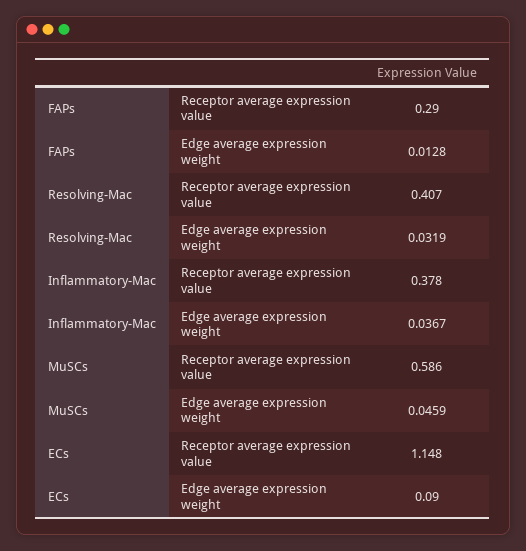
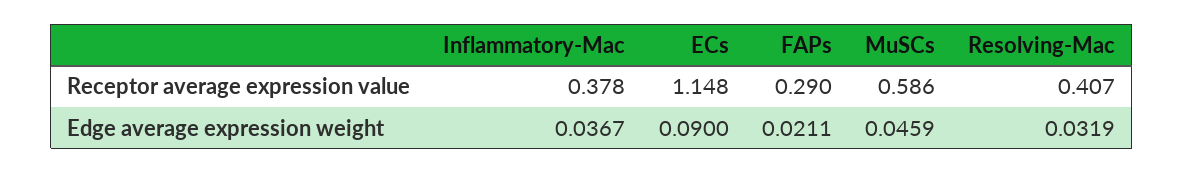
  {
    "FAPs": {
      "Receptor average expression value": 0.29,
-     "Edge average expression weight": 0.0128
+     "Edge average expression weight": 0.0211
    },
    "Resolving-Mac": {
      "Receptor average expression value": 0.407,
      "Edge average expression weight": 0.0319
    },
    "Inflammatory-Mac": {
      "Receptor average expression value": 0.378,
      "Edge average expression weight": 0.0367
    },
    "MuSCs": {
      "Receptor average expression value": 0.586,
      "Edge average expression weight": 0.0459
    },
    "ECs": {
      "Receptor average expression value": 1.148,
      "Edge average expression weight": 0.09
    }
  }

